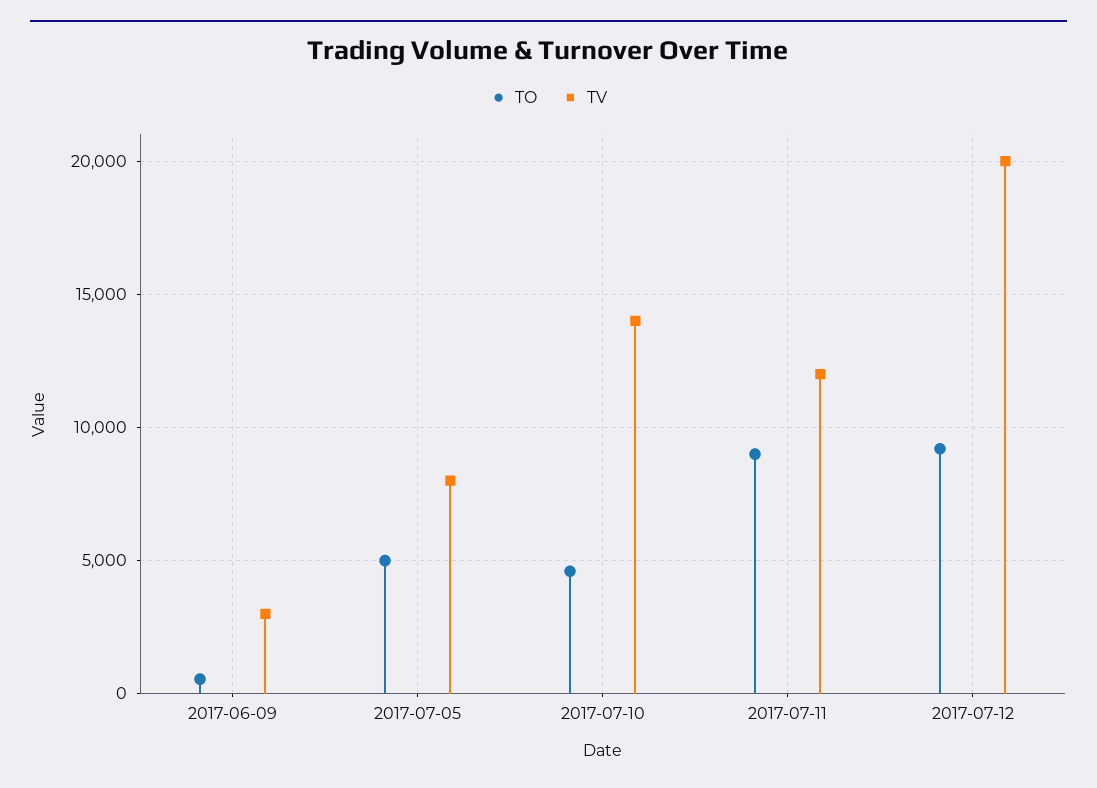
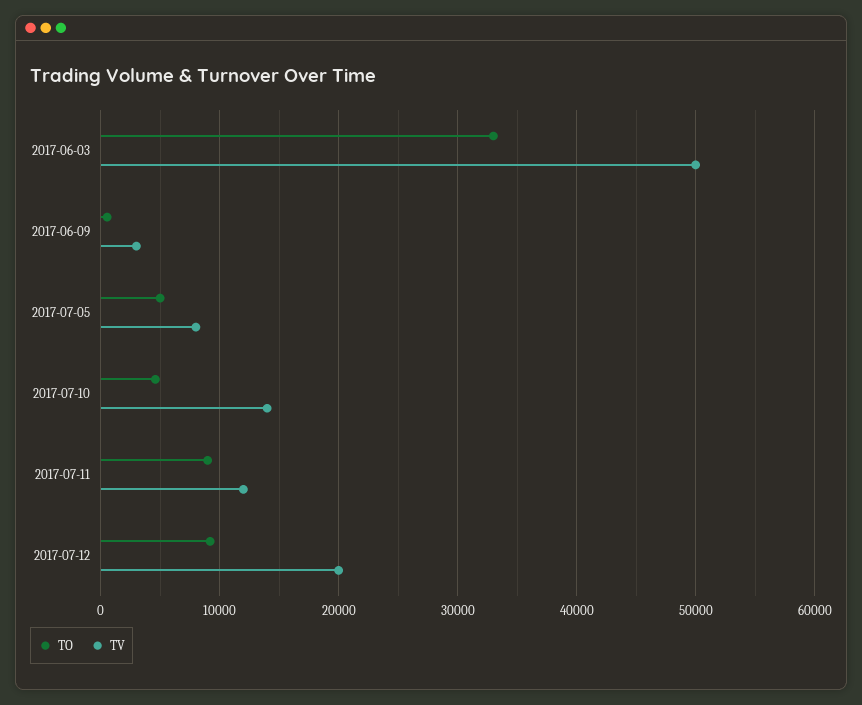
  {
    "TO": {
      "2017-06-09": 500,
      "2017-07-05": 5000,
      "2017-07-10": 4500,
      "2017-07-11": 9000,
-     "2017-07-12": 9000
+     "2017-07-12": 9000,
+     "2017-06-03": 33000
    },
    "TV": {
      "2017-06-09": 3000,
      "2017-07-05": 8000,
      "2017-07-10": 14000,
      "2017-07-11": 12000,
-     "2017-07-12": 20000
+     "2017-07-12": 20000,
+     "2017-06-03": 50000
    }
  }

